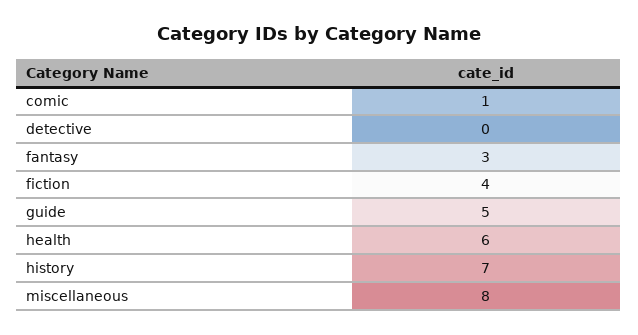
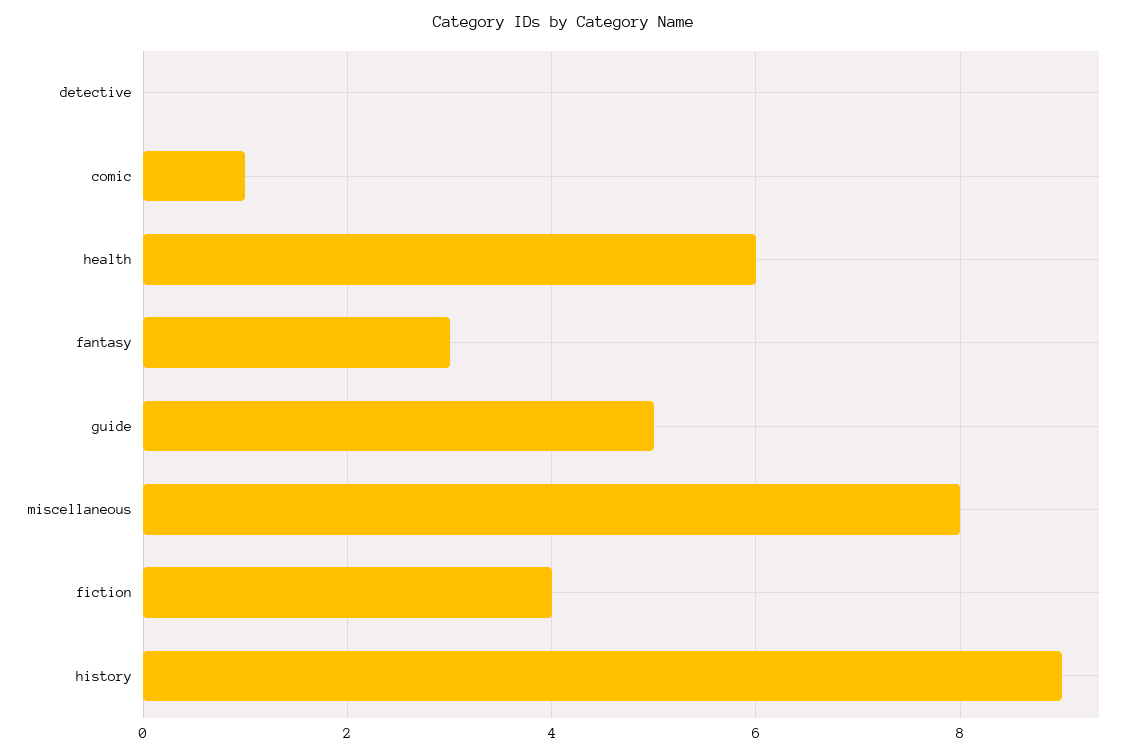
  {
    "comic": 1,
    "detective": 0,
    "fantasy": 3,
    "fiction": 4,
    "guide": 5,
    "health": 6,
-   "history": 7,
+   "history": 9,
    "miscellaneous": 8
  }

